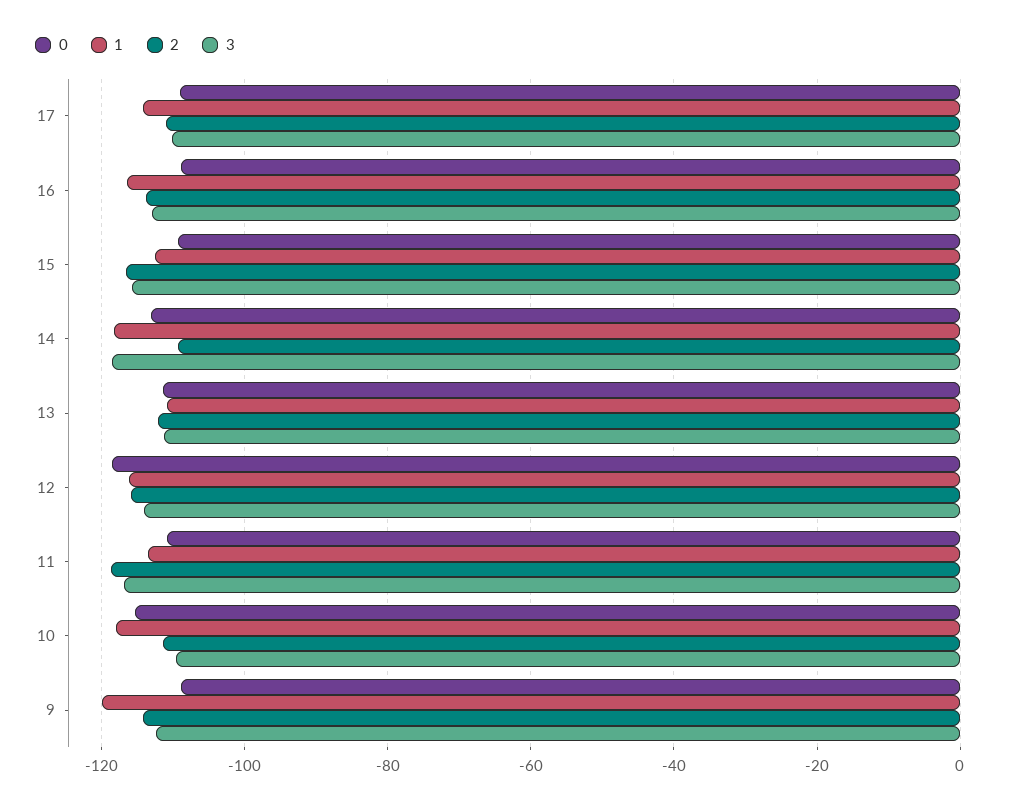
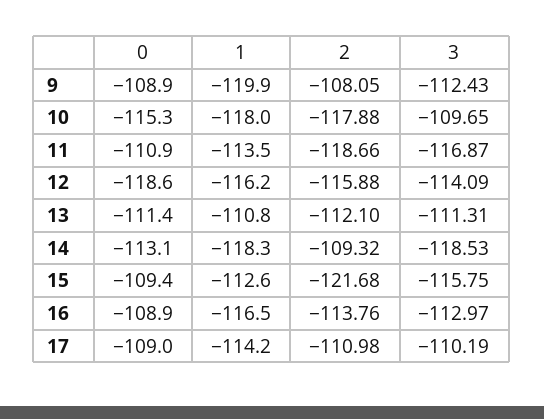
  {
    "0": {
      "17": -109,
      "16": -108.9,
      "15": -109.4,
      "14": -113.1,
      "13": -111.4,
      "12": -118.6,
      "11": -110.9,
      "10": -115.3,
      "9": -108.9
    },
    "1": {
      "17": -114.2,
      "16": -116.5,
      "15": -112.6,
      "14": -118.3,
      "13": -110.8,
      "12": -116.2,
      "11": -113.5,
      "10": -118,
      "9": -119.9
    },
    "2": {
      "17": -110.98,
      "16": -113.76,
-     "15": -116,
+     "15": -121.68,
      "14": -109.32,
      "13": -112.1,
      "12": -115.88,
      "11": -118.66,
-     "10": -112,
+     "10": -117.88,
-     "9": -114
+     "9": -108.05
    },
    "3": {
      "17": -110.19,
      "16": -112.97,
      "15": -115.75,
      "14": -118.53,
      "13": -111.31,
      "12": -114.09,
      "11": -116.87,
      "10": -109.65,
      "9": -112.43
    }
  }

